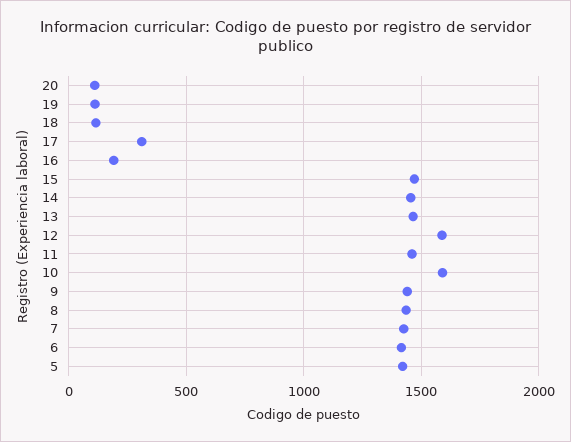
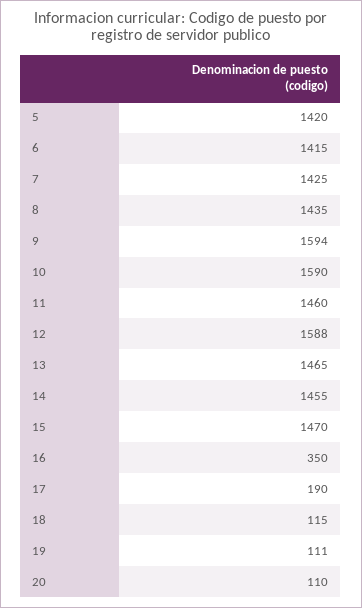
  {
    "20": 110,
    "19": 111,
    "18": 115,
-   "17": 300,
+   "17": 190,
-   "16": 200,
+   "16": 350,
    "15": 1470,
    "14": 1455,
    "13": 1465,
    "12": 1588,
    "11": 1460,
    "10": 1590,
-   "9": 1450,
+   "9": 1594,
    "8": 1435,
    "7": 1425,
    "6": 1415,
    "5": 1420
  }

